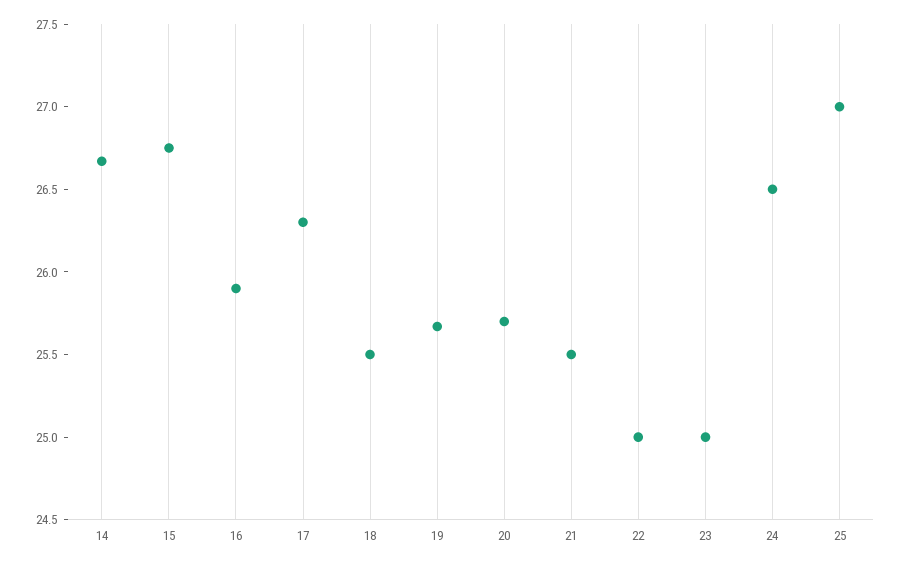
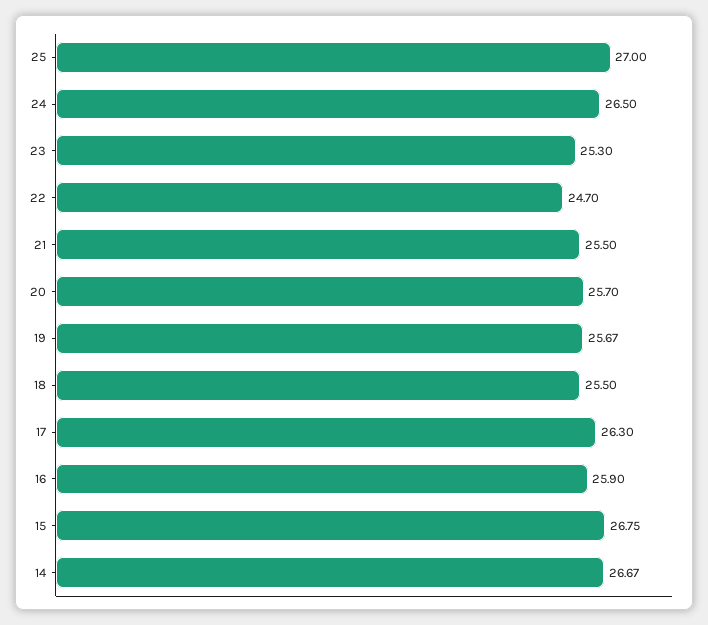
  {
    "14": 26.67,
    "15": 26.75,
    "16": 25.9,
    "17": 26.3,
    "18": 25.5,
    "19": 25.67,
    "20": 25.7,
    "21": 25.5,
-   "22": 25,
+   "22": 24.7,
-   "23": 25,
+   "23": 25.3,
    "24": 26.5,
    "25": 27
  }

